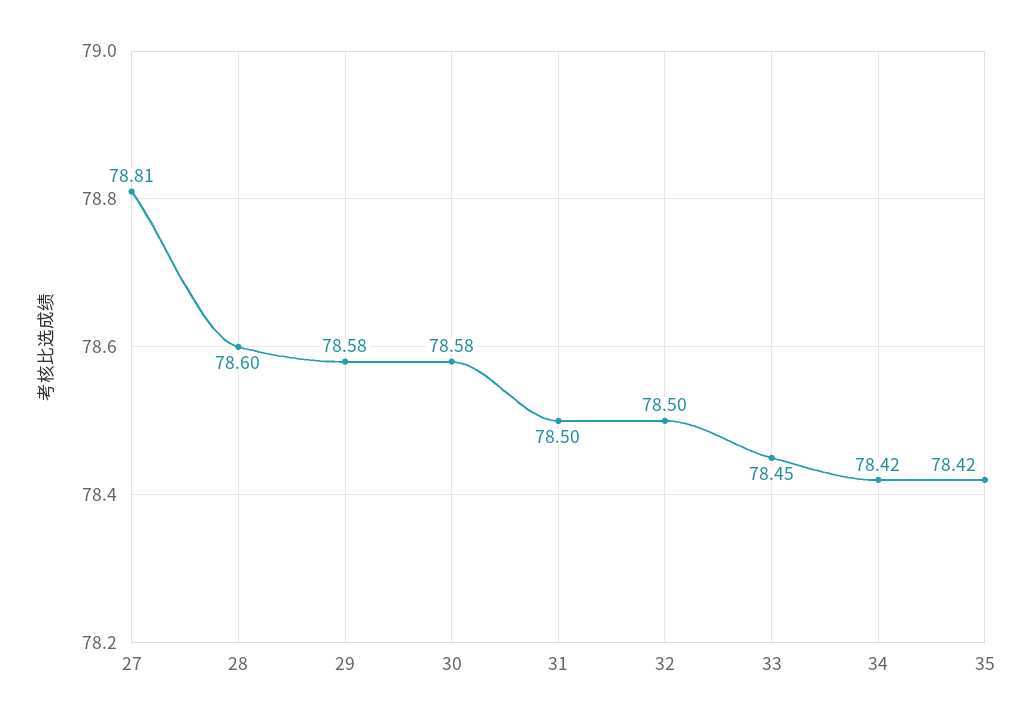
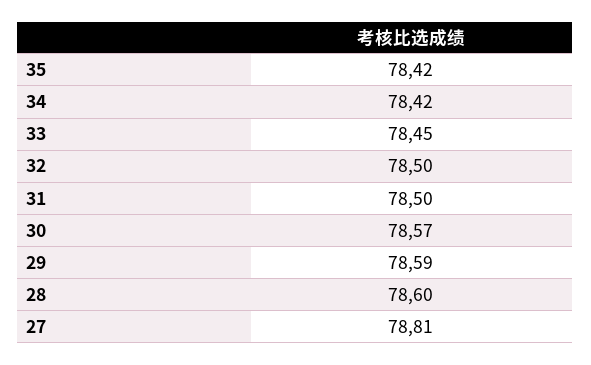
  {
    "27": 78.81,
    "28": 78.6,
-   "29": 78.58,
+   "29": 78.59,
-   "30": 78.58,
+   "30": 78.57,
    "31": 78.5,
    "32": 78.5,
    "33": 78.45,
    "34": 78.42,
    "35": 78.42
  }

